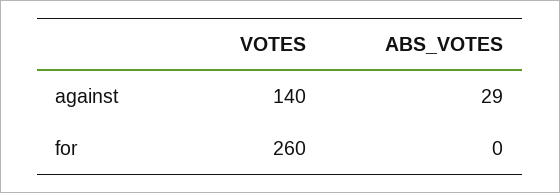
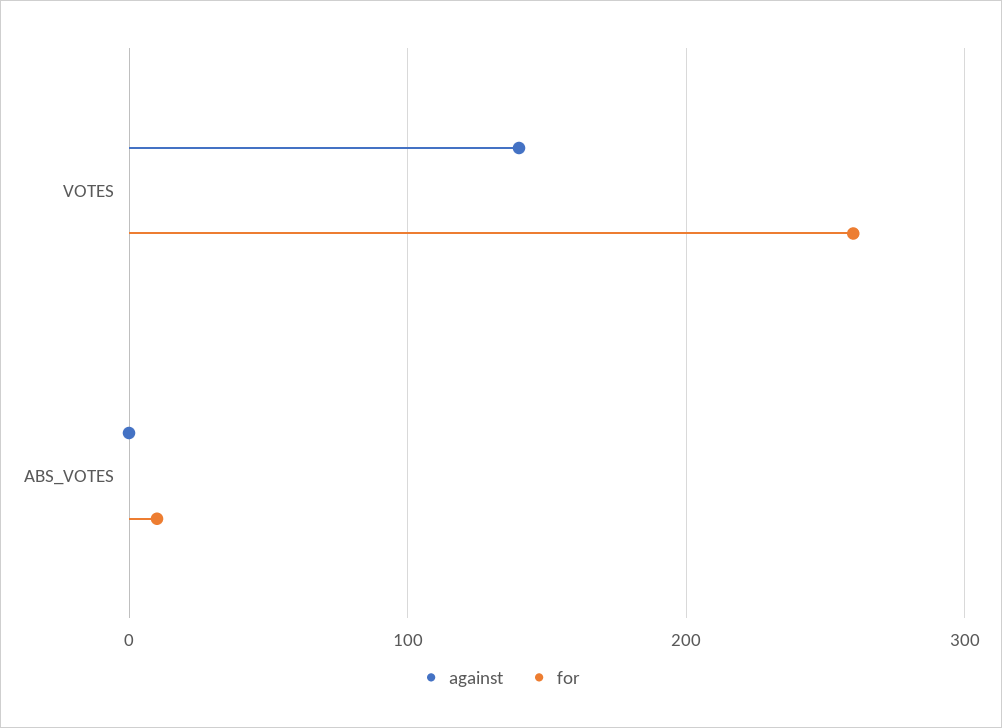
  {
    "against": {
      "VOTES": 140,
-     "ABS_VOTES": 29
+     "ABS_VOTES": 0
    },
    "for": {
      "VOTES": 260,
-     "ABS_VOTES": 0
+     "ABS_VOTES": 10
    }
  }

